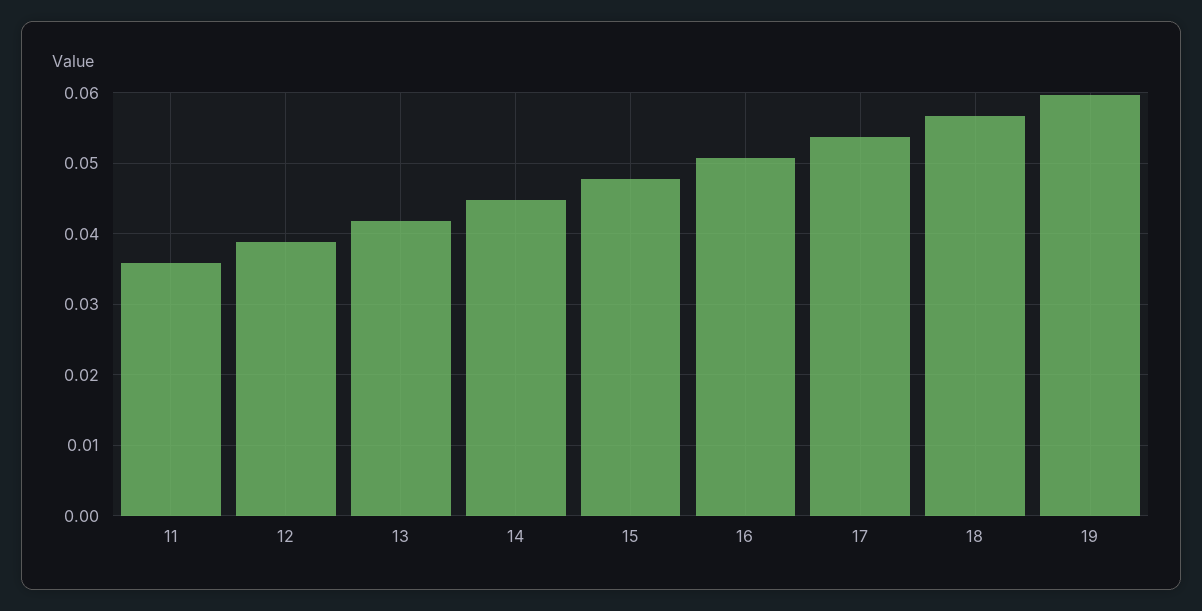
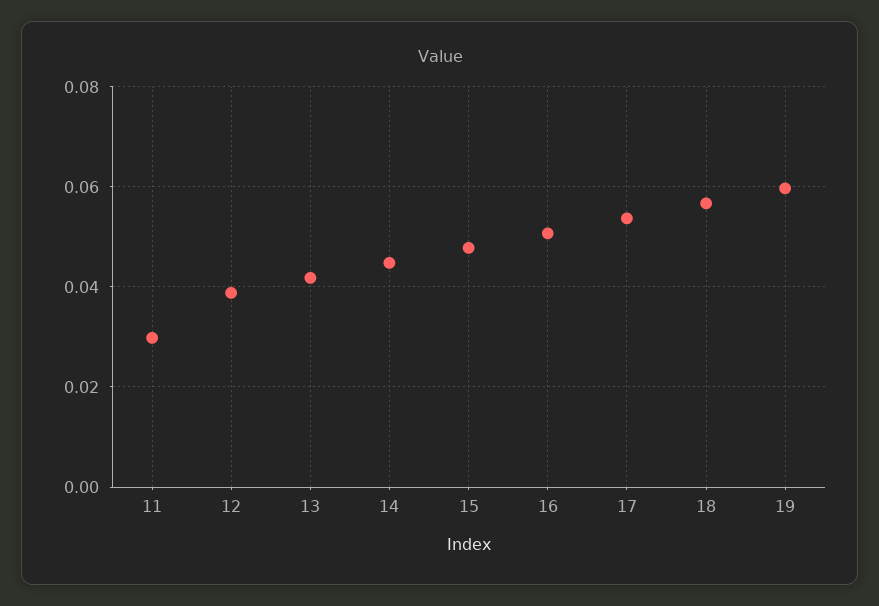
  {
-   "11": 0.036,
+   "11": 0.03,
    "12": 0.039,
    "13": 0.042,
    "14": 0.045,
    "15": 0.048,
    "16": 0.051,
    "17": 0.054,
    "18": 0.057,
    "19": 0.06
  }

